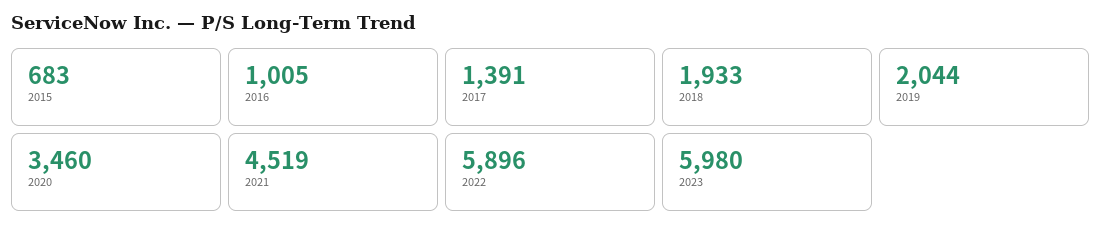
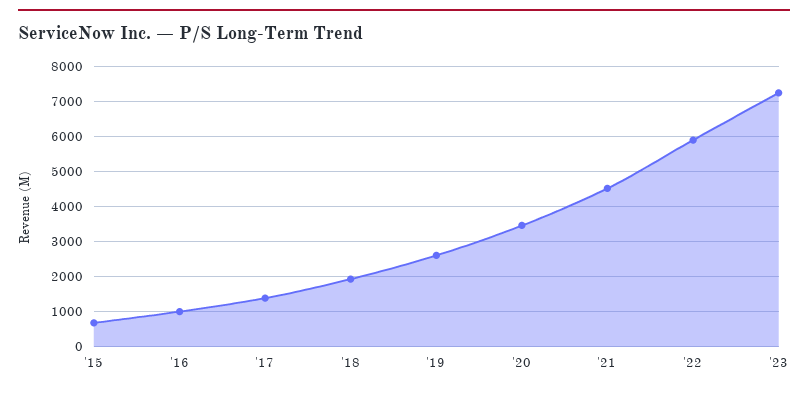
  {
    "2015": 683,
    "2016": 1005,
    "2017": 1391,
    "2018": 1933,
-   "2019": 2044,
+   "2019": 2600,
    "2020": 3460,
    "2021": 4519,
    "2022": 5896,
-   "2023": 5980
+   "2023": 7200
  }

